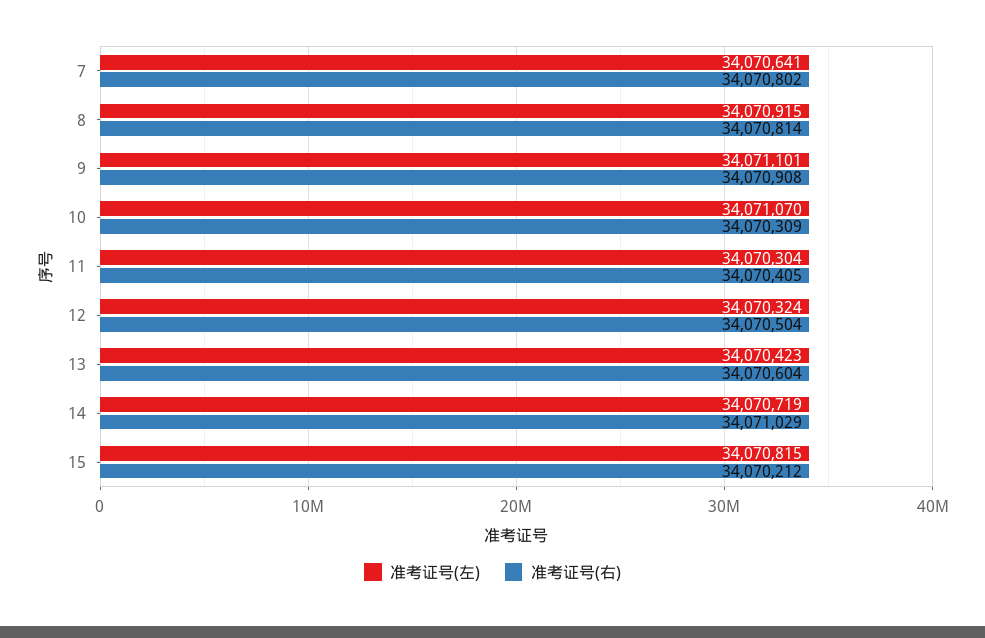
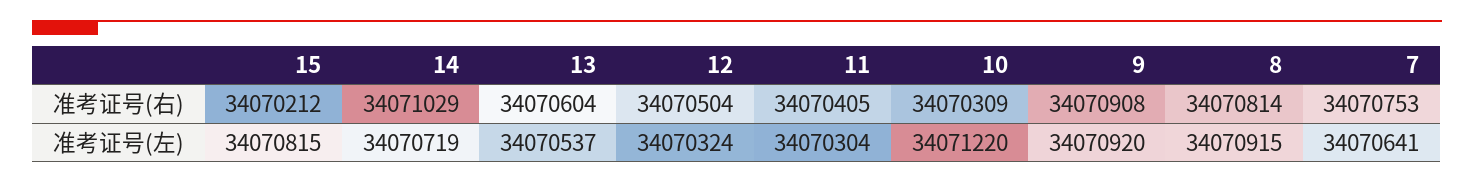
  {
    "准考证号(左)": {
      "7": 34070641,
      "8": 34070915,
-     "9": 34071101,
+     "9": 34070920,
-     "10": 34071070,
+     "10": 34071220,
      "11": 34070304,
      "12": 34070324,
-     "13": 34070423,
+     "13": 34070537,
      "14": 34070719,
      "15": 34070815
    },
    "准考证号(右)": {
-     "7": 34070802,
+     "7": 34070753,
      "8": 34070814,
      "9": 34070908,
      "10": 34070309,
      "11": 34070405,
      "12": 34070504,
      "13": 34070604,
      "14": 34071029,
      "15": 34070212
    }
  }

